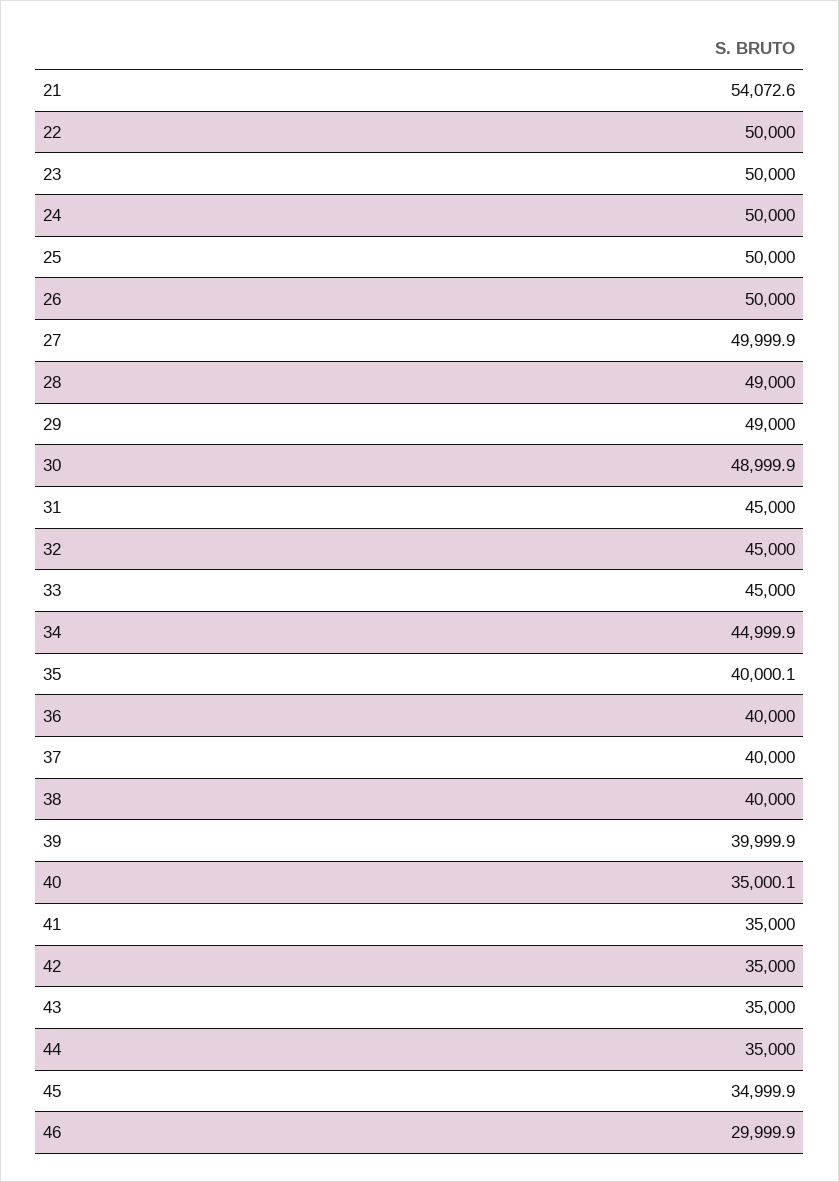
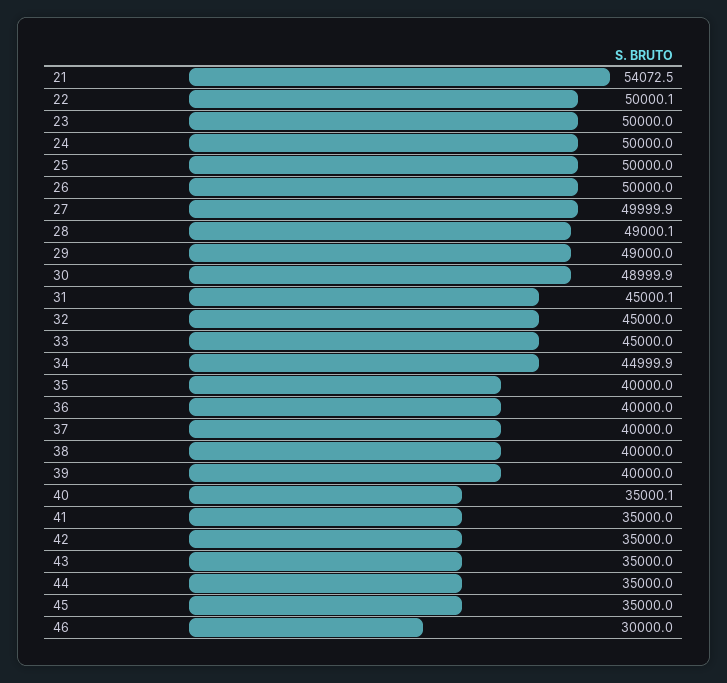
  {
-   "21": 54072.6,
+   "21": 54072.5,
-   "22": 50000,
+   "22": 50000.1,
    "23": 50000,
    "24": 50000,
    "25": 50000,
    "26": 50000,
    "27": 49999.9,
-   "28": 49000,
+   "28": 49000.1,
    "29": 49000,
    "30": 48999.9,
-   "31": 45000,
+   "31": 45000.1,
    "32": 45000,
    "33": 45000,
    "34": 44999.9,
-   "35": 40000.1,
+   "35": 40000,
    "36": 40000,
    "37": 40000,
    "38": 40000,
-   "39": 39999.9,
+   "39": 40000,
    "40": 35000.1,
    "41": 35000,
    "42": 35000,
    "43": 35000,
    "44": 35000,
-   "45": 34999.9,
+   "45": 35000,
-   "46": 29999.9
+   "46": 30000
  }

